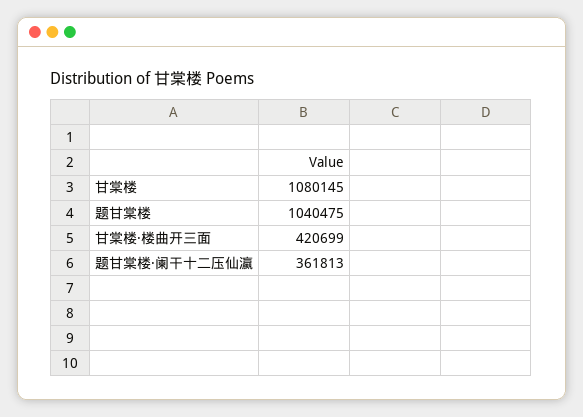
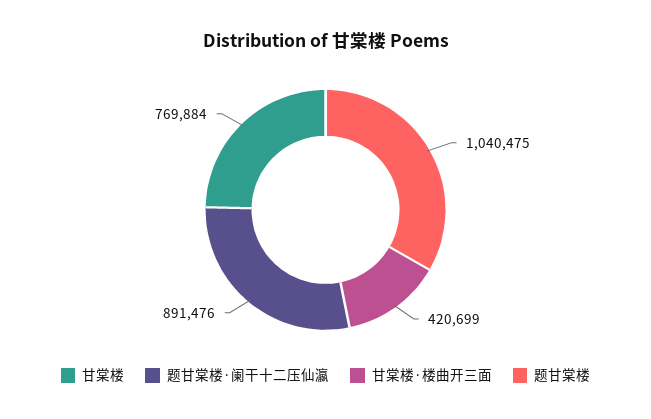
  {
-   "甘棠楼": 1080145,
+   "甘棠楼": 769884,
    "题甘棠楼": 1040475,
    "甘棠楼·楼曲开三面": 420699,
-   "题甘棠楼·阑干十二压仙瀛": 361813
+   "题甘棠楼·阑干十二压仙瀛": 891476
  }

